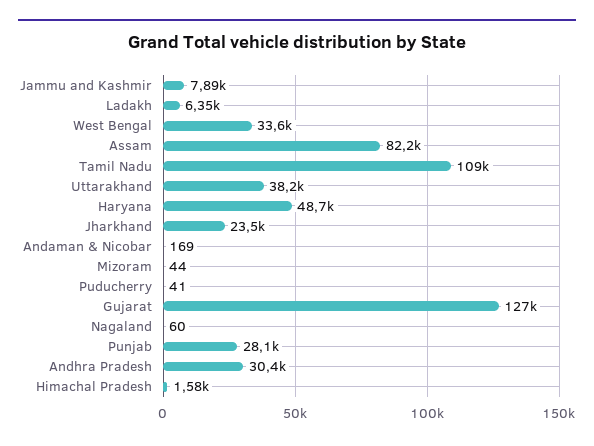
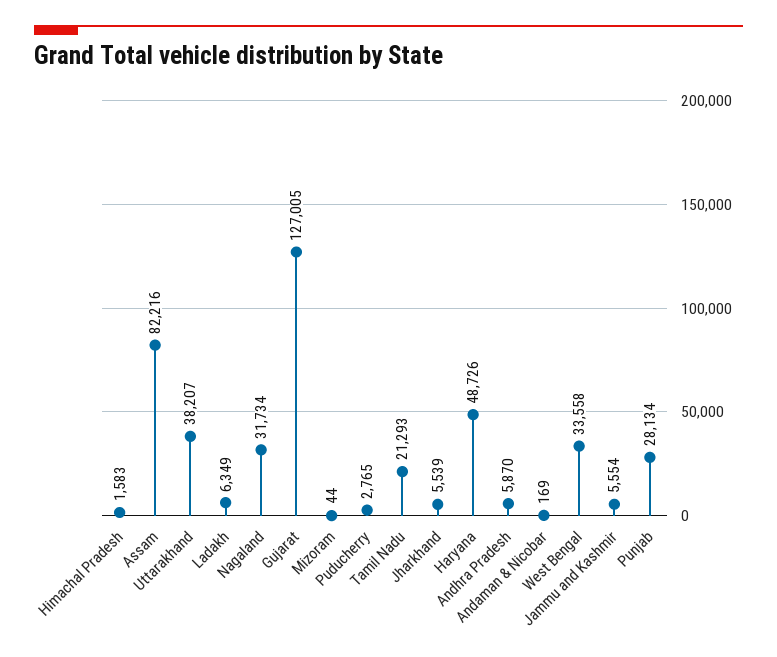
  {
-   "Jammu and Kashmir": 7890,
+   "Jammu and Kashmir": 5554,
    "Ladakh": 6349,
    "West Bengal": 33558,
    "Assam": 82216,
-   "Tamil Nadu": 109000,
+   "Tamil Nadu": 21293,
    "Uttarakhand": 38207,
    "Haryana": 48726,
-   "Jharkhand": 23500,
+   "Jharkhand": 5539,
    "Andaman & Nicobar": 169,
    "Mizoram": 44,
-   "Puducherry": 41,
+   "Puducherry": 2765,
    "Gujarat": 127005,
-   "Nagaland": 60,
+   "Nagaland": 31734,
    "Punjab": 28134,
-   "Andhra Pradesh": 30400,
+   "Andhra Pradesh": 5870,
    "Himachal Pradesh": 1583
  }

